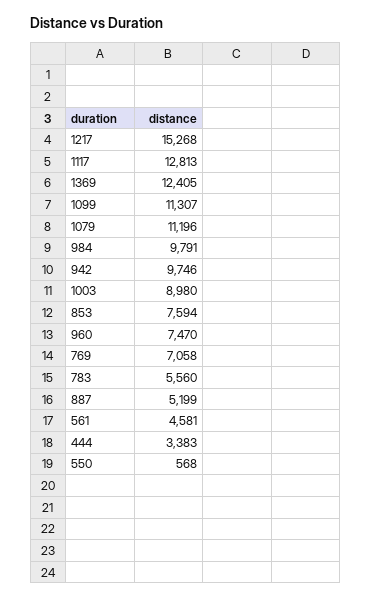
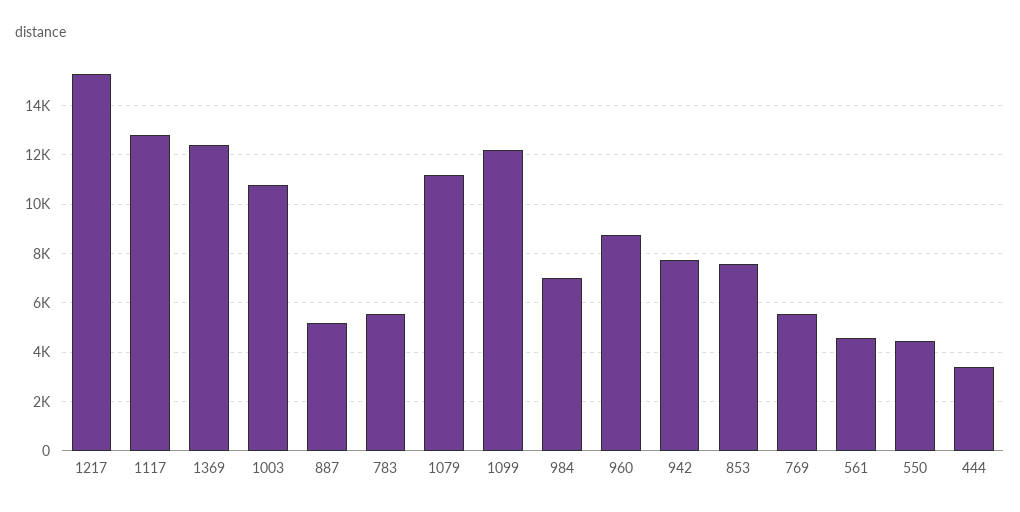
  {
    "1217": 15268,
    "1117": 12813,
    "1369": 12405,
-   "1099": 11307,
+   "1099": 12250,
    "1079": 11196,
-   "984": 9791,
+   "984": 7000,
-   "942": 9746,
+   "942": 7750,
-   "1003": 8980,
+   "1003": 10750,
    "853": 7594,
-   "960": 7470,
+   "960": 8750,
-   "769": 7058,
+   "769": 5500,
    "783": 5560,
    "887": 5199,
    "561": 4581,
    "444": 3383,
-   "550": 568
+   "550": 4500
  }

